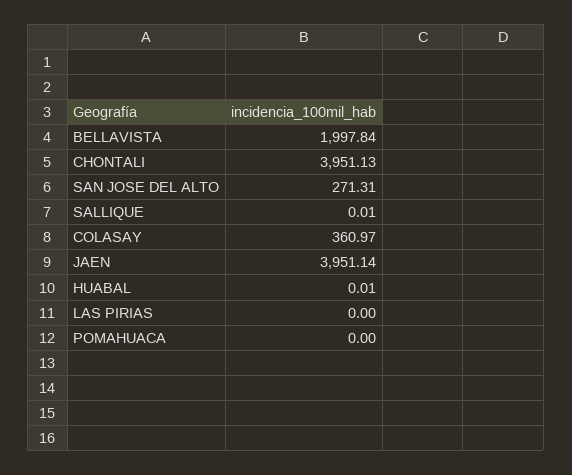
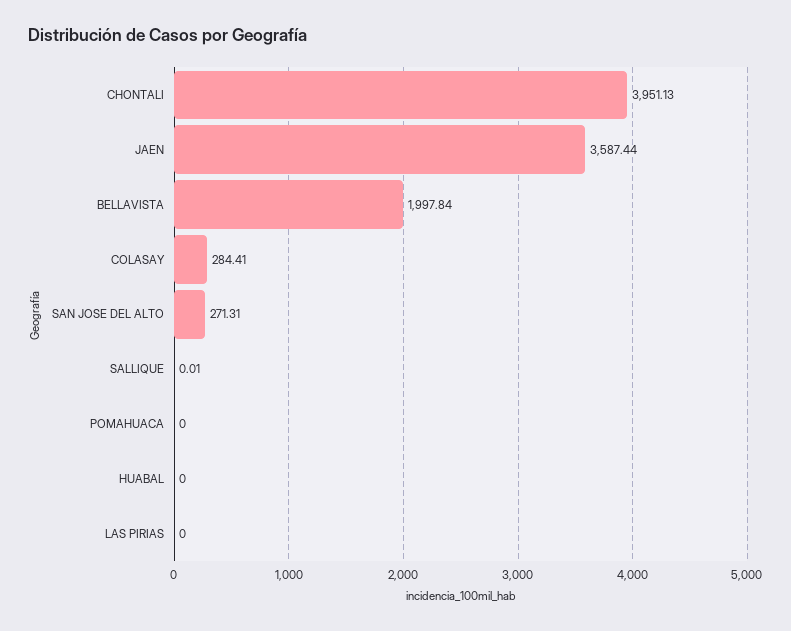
  {
    "BELLAVISTA": 1997.84,
    "CHONTALI": 3951.13,
    "SAN JOSE DEL ALTO": 271.31,
    "SALLIQUE": 0.01,
-   "COLASAY": 360.97,
+   "COLASAY": 284.41,
-   "JAEN": 3951.14,
+   "JAEN": 3587.44,
-   "HUABAL": 0.01,
+   "HUABAL": 0,
    "LAS PIRIAS": 0,
    "POMAHUACA": 0
  }

